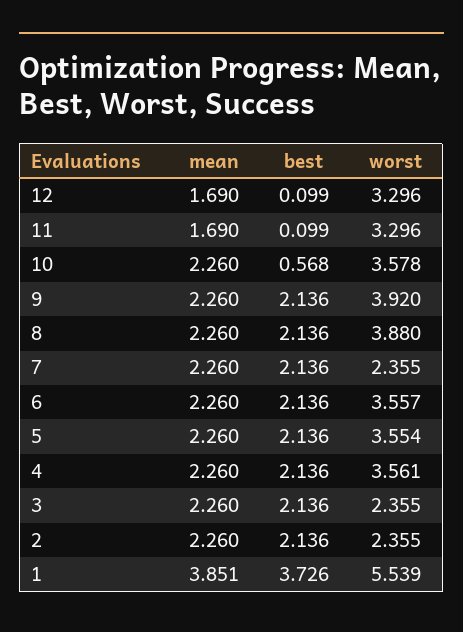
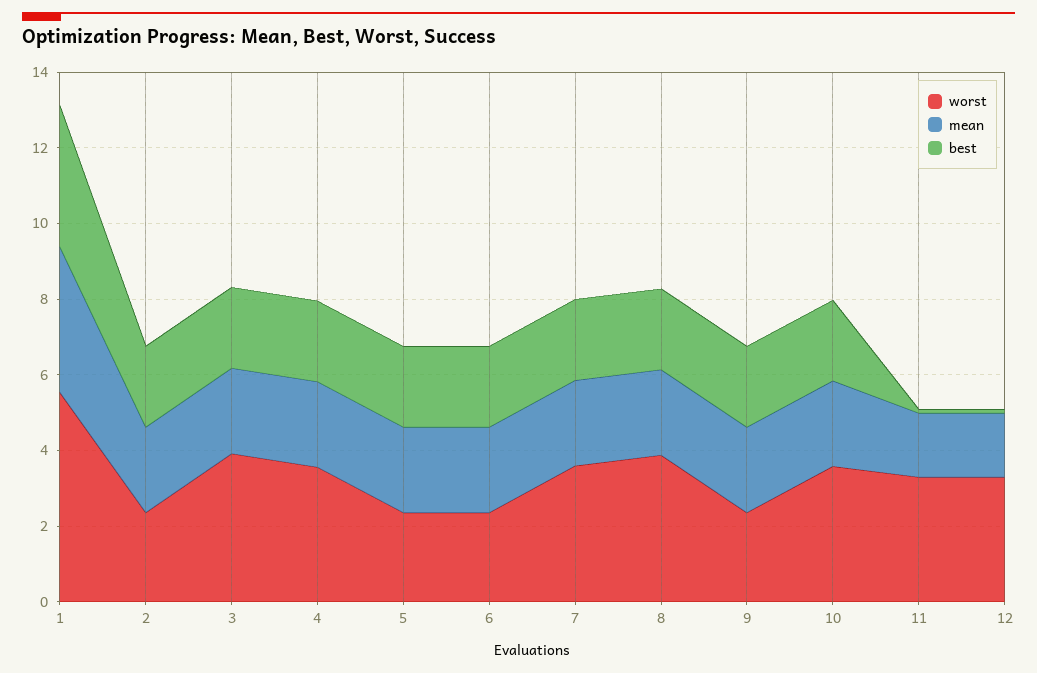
  {
    "mean": {
      "12": 1.69,
      "11": 1.69,
      "10": 2.26,
      "9": 2.26,
      "8": 2.26,
      "7": 2.26,
      "6": 2.26,
      "5": 2.26,
      "4": 2.26,
      "3": 2.26,
      "2": 2.26,
      "1": 3.851
    },
    "best": {
      "12": 0.099,
      "11": 0.099,
-     "10": 0.568,
+     "10": 2,
      "9": 2.136,
      "8": 2.136,
      "7": 2.136,
      "6": 2.136,
      "5": 2.136,
      "4": 2.136,
      "3": 2.136,
      "2": 2.136,
      "1": 3.726
    },
    "worst": {
      "12": 3.296,
      "11": 3.296,
      "10": 3.578,
-     "9": 3.92,
+     "9": 2.5,
      "8": 3.88,
-     "7": 2.355,
+     "7": 3.5,
-     "6": 3.557,
+     "6": 2.5,
-     "5": 3.554,
+     "5": 2.5,
      "4": 3.561,
-     "3": 2.355,
+     "3": 4,
      "2": 2.355,
      "1": 5.539
    }
  }

